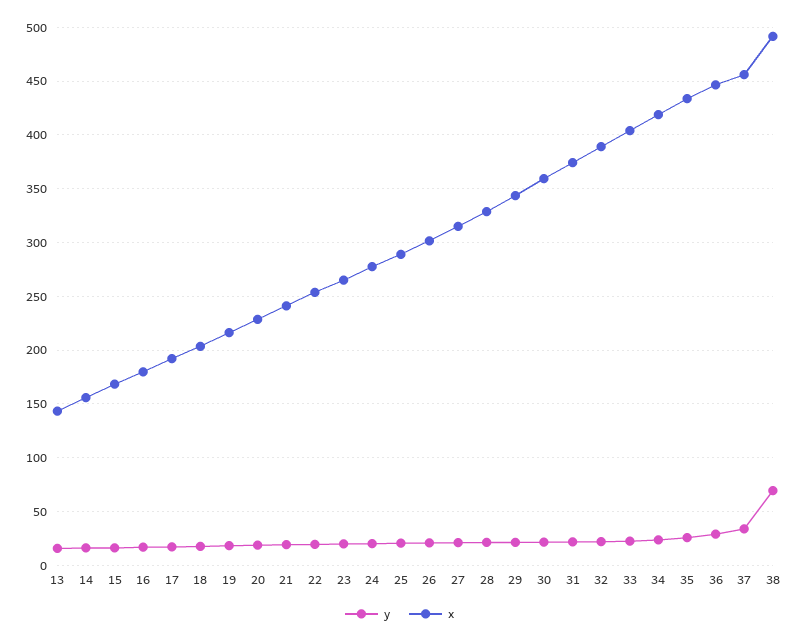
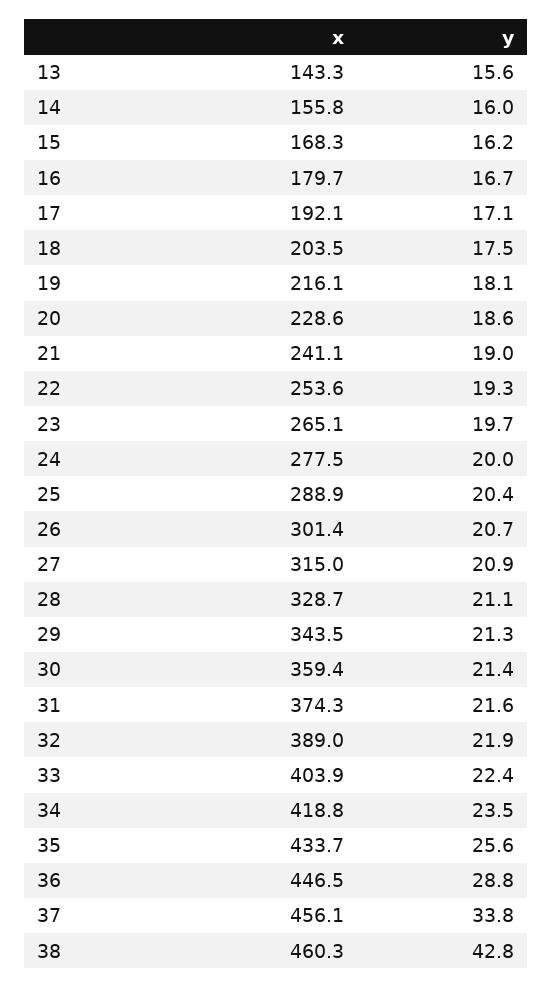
  {
    "y": {
      "13": 15.6,
      "14": 16,
      "15": 16.2,
      "16": 16.7,
      "17": 17.1,
      "18": 17.5,
      "19": 18.1,
      "20": 18.6,
      "21": 19,
      "22": 19.3,
      "23": 19.7,
      "24": 20,
      "25": 20.4,
      "26": 20.7,
      "27": 20.9,
      "28": 21.1,
      "29": 21.3,
      "30": 21.4,
      "31": 21.6,
      "32": 21.9,
      "33": 22.4,
      "34": 23.5,
      "35": 25.6,
      "36": 28.8,
      "37": 33.8,
-     "38": 70
+     "38": 42.8
    },
    "x": {
      "13": 143.3,
      "14": 155.8,
      "15": 168.3,
      "16": 179.7,
      "17": 192.1,
      "18": 203.5,
      "19": 216.1,
      "20": 228.6,
      "21": 241.1,
      "22": 253.6,
      "23": 265.1,
      "24": 277.5,
      "25": 288.9,
      "26": 301.4,
      "27": 315,
      "28": 328.7,
      "29": 343.5,
      "30": 359.4,
      "31": 374.3,
      "32": 389,
      "33": 403.9,
      "34": 418.8,
      "35": 433.7,
      "36": 446.5,
      "37": 456.1,
-     "38": 490
+     "38": 460.3
    }
  }

